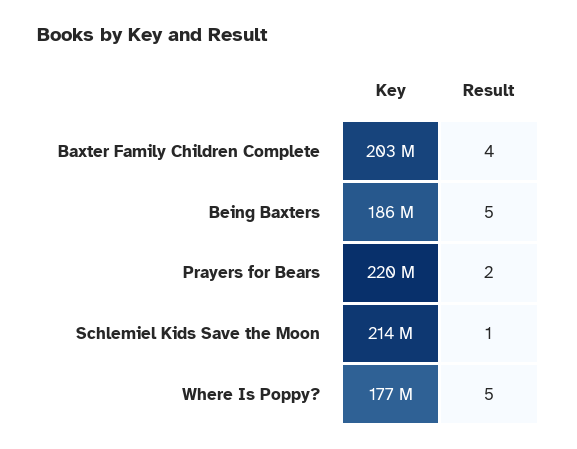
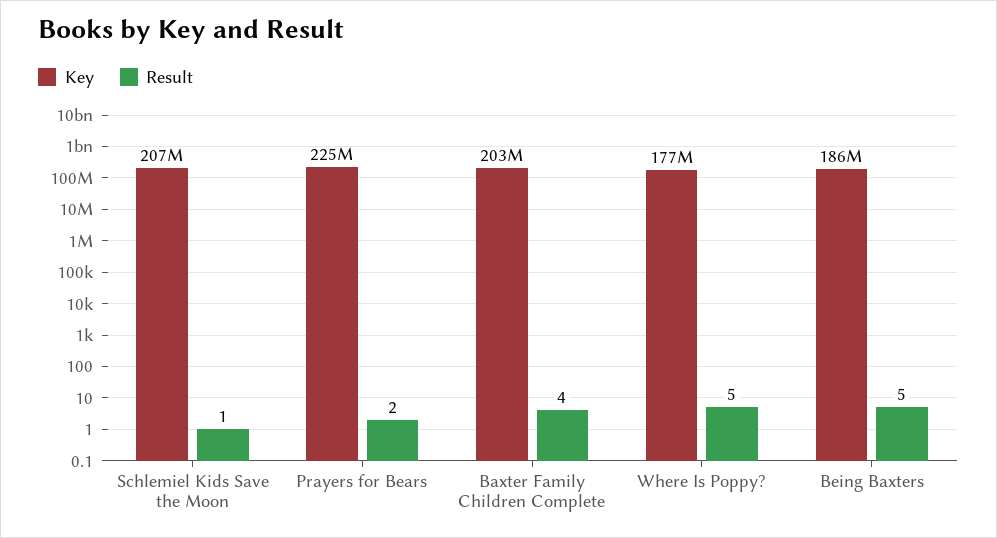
  {
    "Key": {
      "Baxter Family Children Complete": 203000000,
      "Being Baxters": 186000000,
-     "Prayers for Bears": 220000000,
+     "Prayers for Bears": 225000000,
-     "Schlemiel Kids Save the Moon": 214000000,
+     "Schlemiel Kids Save the Moon": 207000000,
      "Where Is Poppy?": 177000000
    },
    "Result": {
      "Baxter Family Children Complete": 4,
      "Being Baxters": 5,
      "Prayers for Bears": 2,
      "Schlemiel Kids Save the Moon": 1,
      "Where Is Poppy?": 5
    }
  }

